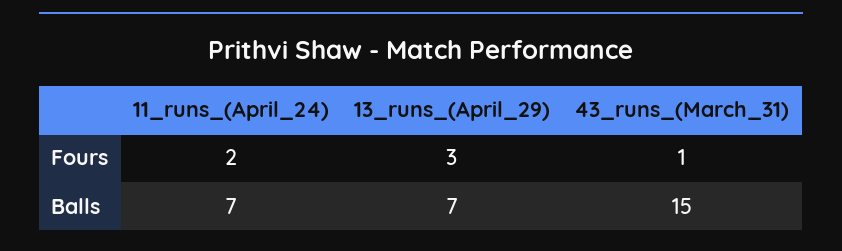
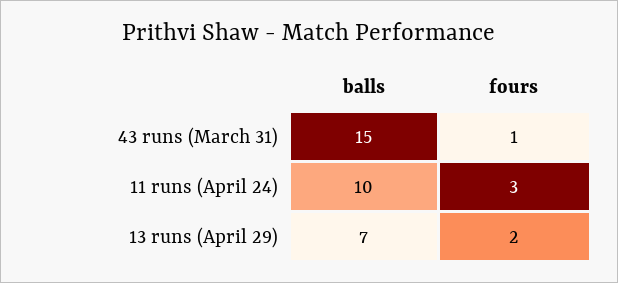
  {
    "11_runs_(April_24)": {
-     "Fours": 2,
+     "Fours": 3,
-     "Balls": 7
+     "Balls": 10
    },
    "13_runs_(April_29)": {
-     "Fours": 3,
+     "Fours": 2,
      "Balls": 7
    },
    "43_runs_(March_31)": {
      "Fours": 1,
      "Balls": 15
    }
  }

